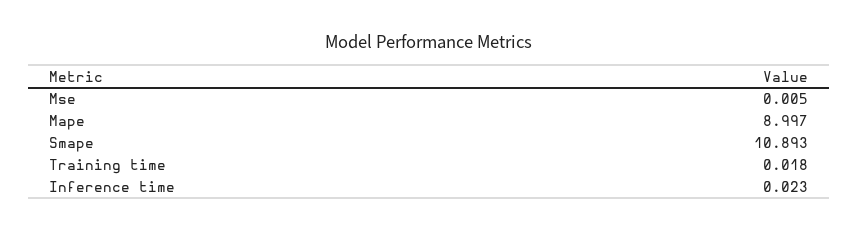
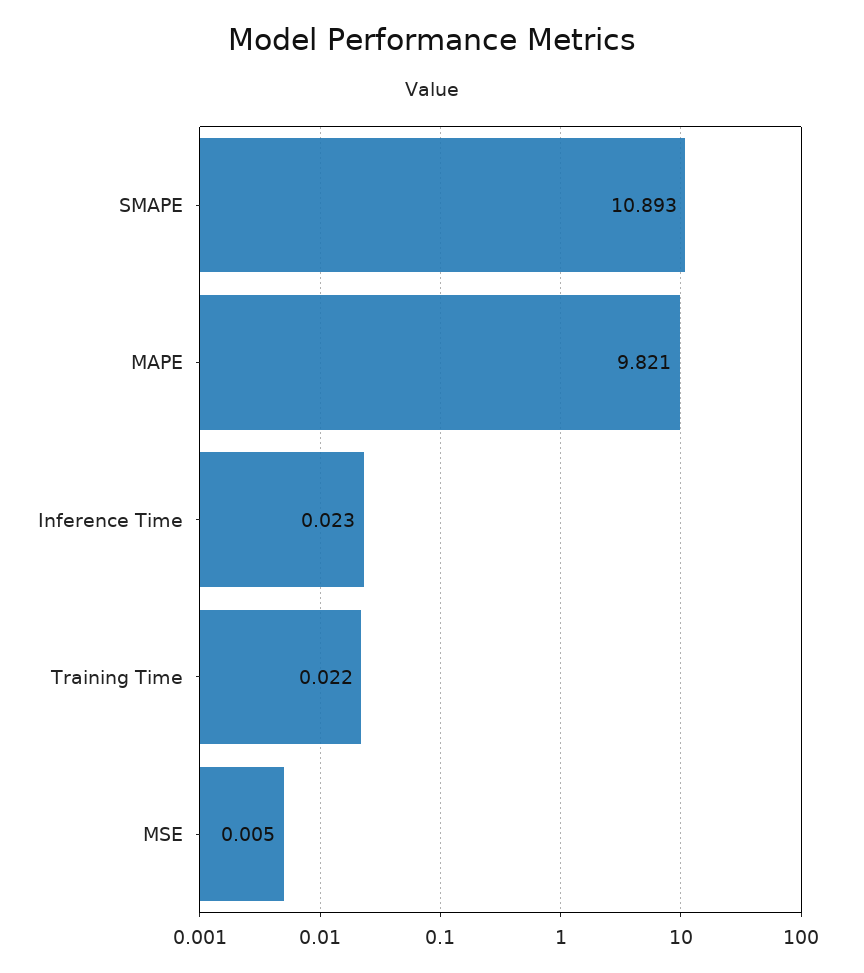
  {
    "Mse": 0.005,
-   "Mape": 8.997,
+   "Mape": 9.821,
    "Smape": 10.893,
-   "Training time": 0.018,
+   "Training time": 0.022,
    "Inference time": 0.023
  }

